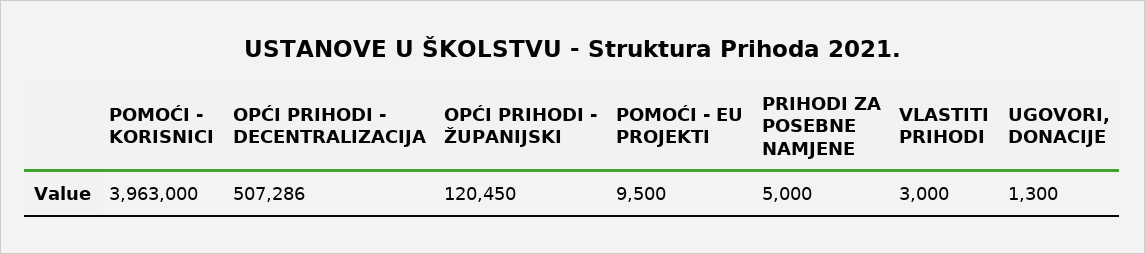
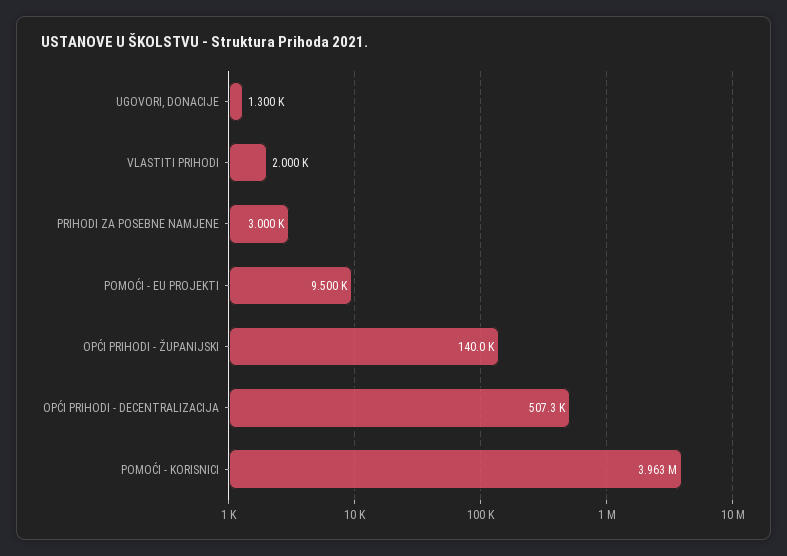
  {
    "POMOĆI - KORISNICI": 3963000,
    "OPĆI PRIHODI - DECENTRALIZACIJA": 507286,
-   "OPĆI PRIHODI - ŽUPANIJSKI": 120450,
+   "OPĆI PRIHODI - ŽUPANIJSKI": 140000,
    "POMOĆI - EU PROJEKTI": 9500,
-   "PRIHODI ZA POSEBNE NAMJENE": 5000,
+   "PRIHODI ZA POSEBNE NAMJENE": 3000,
-   "VLASTITI PRIHODI": 3000,
+   "VLASTITI PRIHODI": 2000,
    "UGOVORI, DONACIJE": 1300
  }

